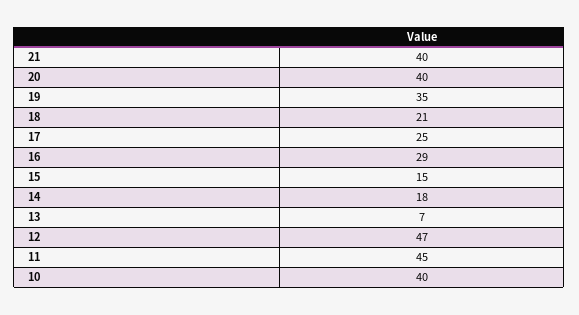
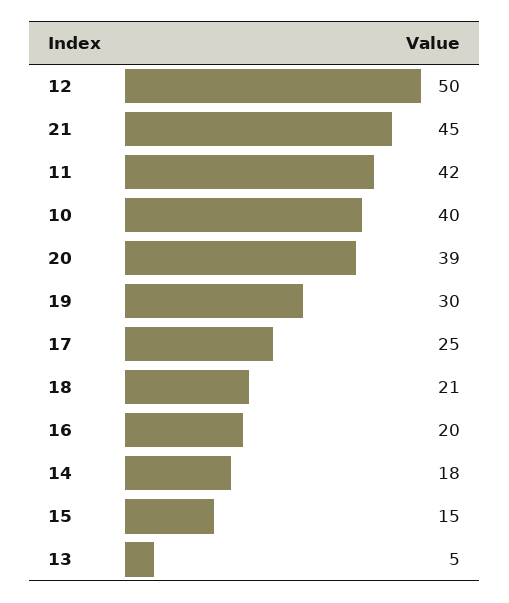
  {
-   "21": 40,
+   "21": 45,
-   "20": 40,
+   "20": 39,
-   "19": 35,
+   "19": 30,
    "18": 21,
    "17": 25,
-   "16": 29,
+   "16": 20,
    "15": 15,
    "14": 18,
-   "13": 7,
+   "13": 5,
-   "12": 47,
+   "12": 50,
-   "11": 45,
+   "11": 42,
    "10": 40
  }

